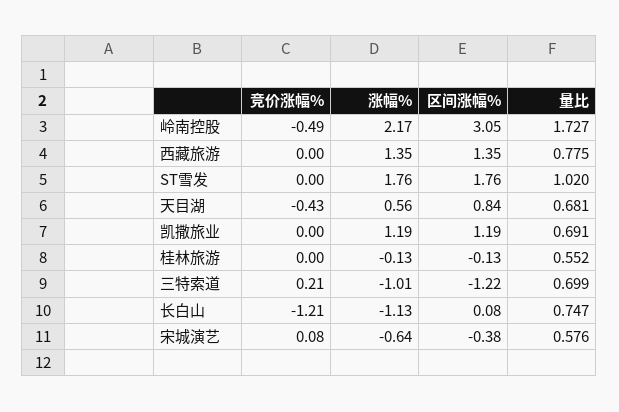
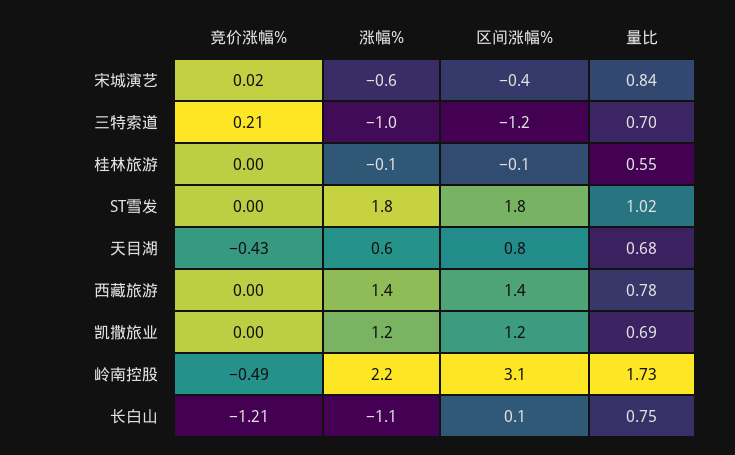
  {
    "竞价涨幅%": {
      "岭南控股": -0.49,
      "西藏旅游": 0,
      "ST雪发": 0,
      "天目湖": -0.43,
      "凯撒旅业": 0,
      "桂林旅游": 0,
      "三特索道": 0.21,
      "长白山": -1.21,
-     "宋城演艺": 0.08
+     "宋城演艺": 0.02
    },
    "涨幅%": {
      "岭南控股": 2.17,
      "西藏旅游": 1.35,
      "ST雪发": 1.76,
      "天目湖": 0.56,
      "凯撒旅业": 1.19,
      "桂林旅游": -0.13,
      "三特索道": -1.01,
      "长白山": -1.13,
      "宋城演艺": -0.64
    },
    "区间涨幅%": {
      "岭南控股": 3.05,
      "西藏旅游": 1.35,
      "ST雪发": 1.76,
      "天目湖": 0.84,
      "凯撒旅业": 1.19,
      "桂林旅游": -0.13,
      "三特索道": -1.22,
      "长白山": 0.08,
      "宋城演艺": -0.38
    },
    "量比": {
      "岭南控股": 1.727,
      "西藏旅游": 0.775,
      "ST雪发": 1.02,
      "天目湖": 0.681,
      "凯撒旅业": 0.691,
      "桂林旅游": 0.552,
      "三特索道": 0.699,
      "长白山": 0.747,
-     "宋城演艺": 0.576
+     "宋城演艺": 0.84
    }
  }

